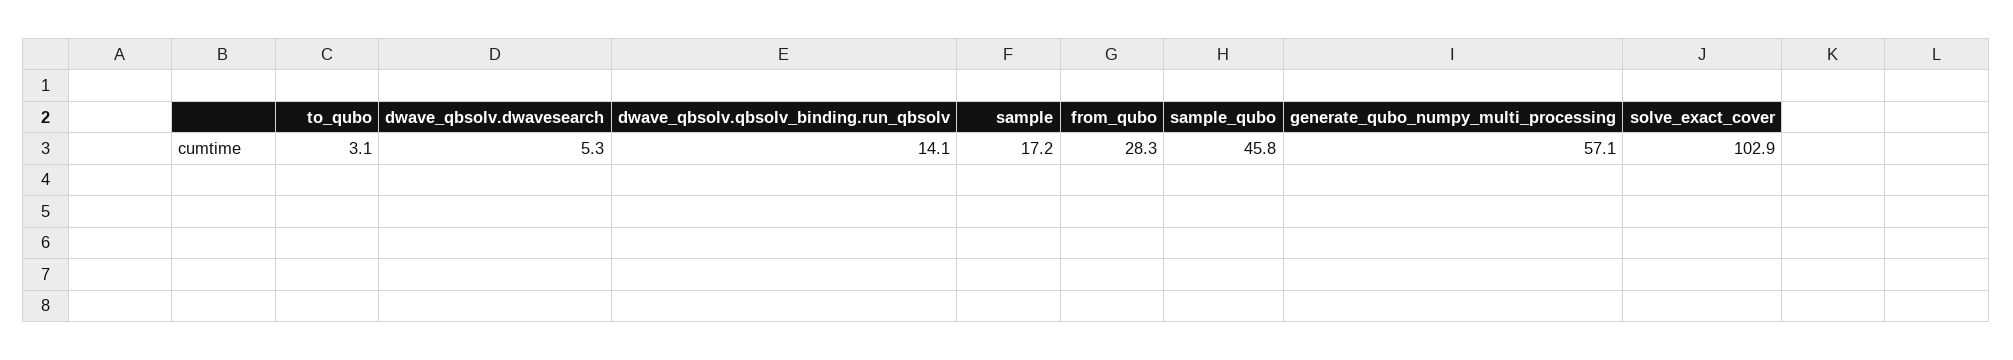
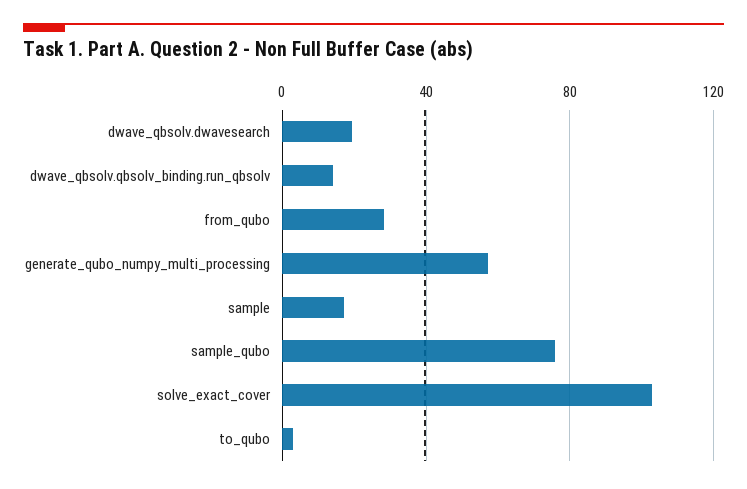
  {
    "to_qubo": 3.1,
-   "dwave_qbsolv.dwavesearch": 5.3,
+   "dwave_qbsolv.dwavesearch": 20,
    "dwave_qbsolv.qbsolv_binding.run_qbsolv": 14.1,
    "sample": 17.2,
    "from_qubo": 28.3,
-   "sample_qubo": 45.8,
+   "sample_qubo": 75,
    "generate_qubo_numpy_multi_processing": 57.1,
    "solve_exact_cover": 102.9
  }

